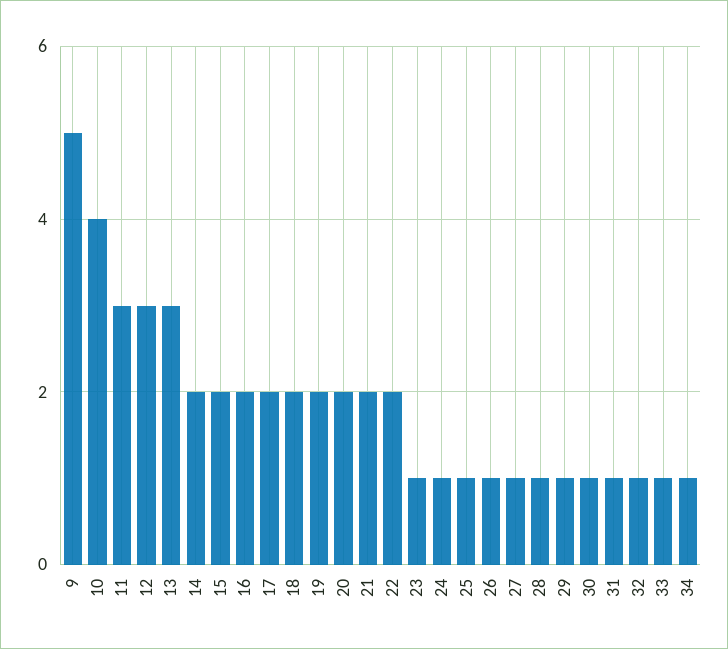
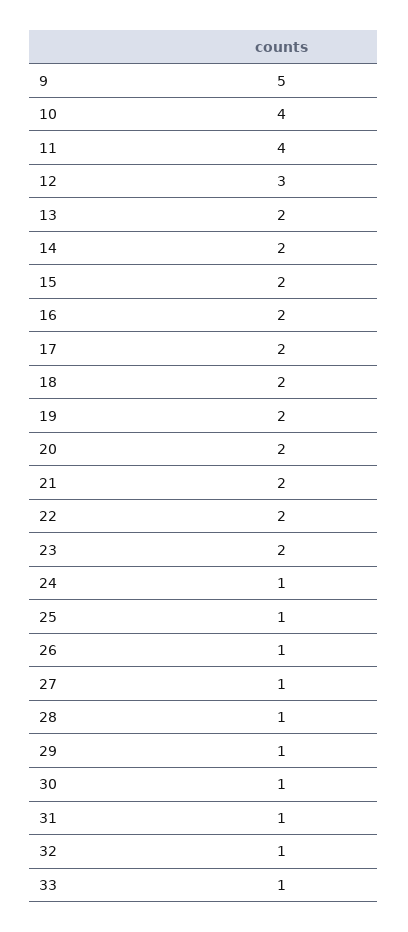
  {
    "9": 5,
    "10": 4,
-   "11": 3,
+   "11": 4,
    "12": 3,
-   "13": 3,
+   "13": 2,
    "14": 2,
    "15": 2,
    "16": 2,
    "17": 2,
    "18": 2,
    "19": 2,
    "20": 2,
    "21": 2,
    "22": 2,
-   "23": 1,
+   "23": 2,
    "24": 1,
    "25": 1,
    "26": 1,
    "27": 1,
    "28": 1,
    "29": 1,
    "30": 1,
    "31": 1,
    "32": 1,
-   "33": 1,
+   "33": 1
-   "34": 1
  }

